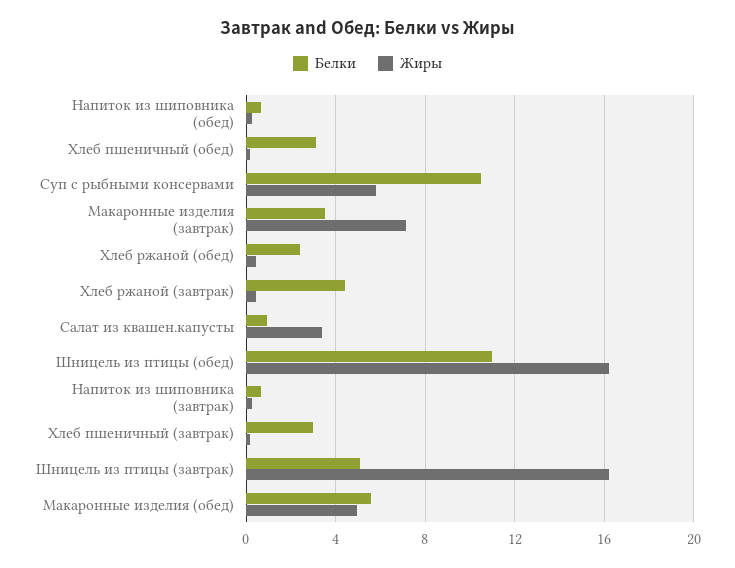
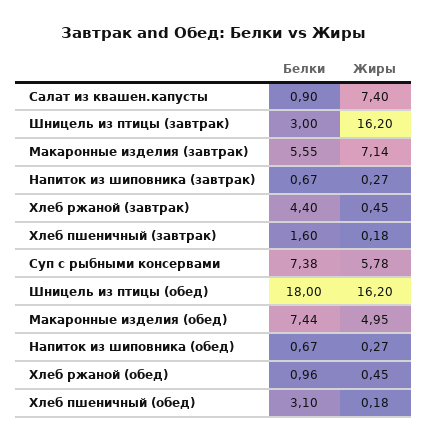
  {
    "Белки": {
      "Напиток из шиповника (обед)": 0.67,
      "Хлеб пшеничный (обед)": 3.1,
-     "Суп с рыбными консервами": 10.5,
+     "Суп с рыбными консервами": 7.38,
-     "Макаронные изделия (завтрак)": 3.5,
+     "Макаронные изделия (завтрак)": 5.55,
-     "Хлеб ржаной (обед)": 2.5,
+     "Хлеб ржаной (обед)": 0.96,
      "Хлеб ржаной (завтрак)": 4.4,
      "Салат из квашен.капусты": 0.9,
-     "Шницель из птицы (обед)": 11,
+     "Шницель из птицы (обед)": 18,
      "Напиток из шиповника (завтрак)": 0.67,
-     "Хлеб пшеничный (завтрак)": 3,
+     "Хлеб пшеничный (завтрак)": 1.6,
-     "Шницель из птицы (завтрак)": 5,
+     "Шницель из птицы (завтрак)": 3,
-     "Макаронные изделия (обед)": 5.5
+     "Макаронные изделия (обед)": 7.44
    },
    "Жиры": {
      "Напиток из шиповника (обед)": 0.27,
      "Хлеб пшеничный (обед)": 0.18,
      "Суп с рыбными консервами": 5.78,
      "Макаронные изделия (завтрак)": 7.14,
      "Хлеб ржаной (обед)": 0.45,
      "Хлеб ржаной (завтрак)": 0.45,
-     "Салат из квашен.капусты": 3.5,
+     "Салат из квашен.капусты": 7.4,
      "Шницель из птицы (обед)": 16.2,
      "Напиток из шиповника (завтрак)": 0.27,
      "Хлеб пшеничный (завтрак)": 0.18,
      "Шницель из птицы (завтрак)": 16.2,
      "Макаронные изделия (обед)": 4.95
    }
  }

